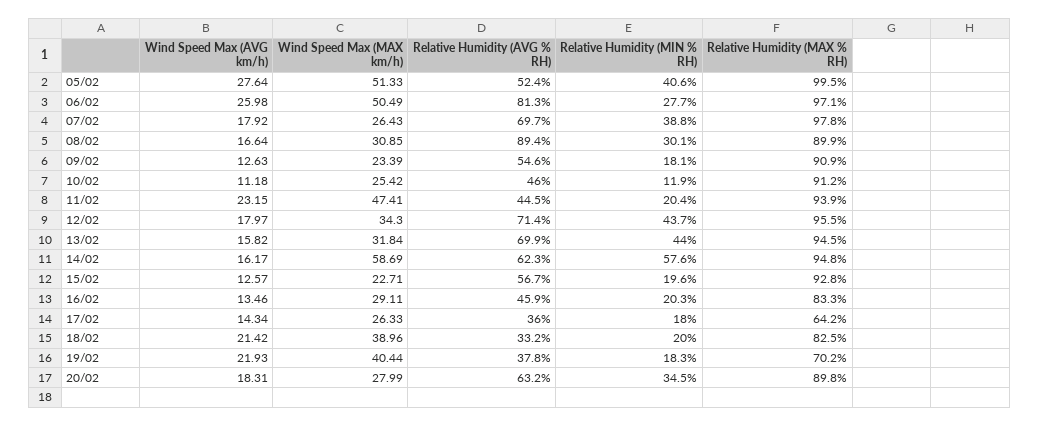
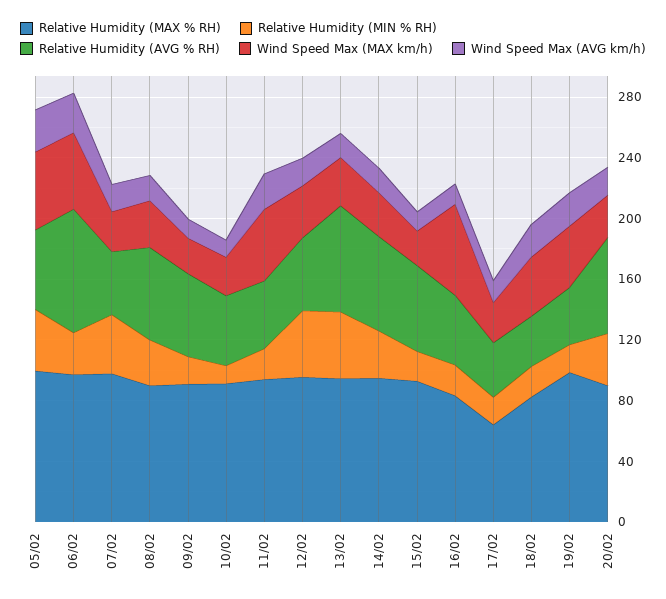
  {
    "Wind Speed Max (AVG km/h)": {
      "05/02": 27.64,
      "06/02": 25.98,
      "07/02": 17.92,
      "08/02": 16.64,
      "09/02": 12.63,
      "10/02": 11.18,
      "11/02": 23.15,
      "12/02": 17.97,
      "13/02": 15.82,
      "14/02": 16.17,
      "15/02": 12.57,
      "16/02": 13.46,
      "17/02": 14.34,
      "18/02": 21.42,
      "19/02": 21.93,
      "20/02": 18.31
    },
    "Wind Speed Max (MAX km/h)": {
      "05/02": 51.33,
      "06/02": 50.49,
      "07/02": 26.43,
      "08/02": 30.85,
      "09/02": 23.39,
      "10/02": 25.42,
      "11/02": 47.41,
      "12/02": 34.3,
      "13/02": 31.84,
-     "14/02": 58.69,
+     "14/02": 30,
      "15/02": 22.71,
-     "16/02": 29.11,
+     "16/02": 60,
      "17/02": 26.33,
      "18/02": 38.96,
      "19/02": 40.44,
      "20/02": 27.99
    },
    "Relative Humidity (AVG % RH)": {
      "05/02": 52.4,
      "06/02": 81.3,
-     "07/02": 69.7,
+     "07/02": 40,
-     "08/02": 89.4,
+     "08/02": 60,
      "09/02": 54.6,
      "10/02": 46,
      "11/02": 44.5,
-     "12/02": 71.4,
+     "12/02": 50,
      "13/02": 69.9,
      "14/02": 62.3,
      "15/02": 56.7,
      "16/02": 45.9,
      "17/02": 36,
      "18/02": 33.2,
      "19/02": 37.8,
      "20/02": 63.2
    },
    "Relative Humidity (MIN % RH)": {
      "05/02": 40.6,
      "06/02": 27.7,
      "07/02": 38.8,
      "08/02": 30.1,
      "09/02": 18.1,
      "10/02": 11.9,
      "11/02": 20.4,
      "12/02": 43.7,
      "13/02": 44,
-     "14/02": 57.6,
+     "14/02": 30,
      "15/02": 19.6,
      "16/02": 20.3,
      "17/02": 18,
      "18/02": 20,
      "19/02": 18.3,
      "20/02": 34.5
    },
    "Relative Humidity (MAX % RH)": {
      "05/02": 99.5,
      "06/02": 97.1,
      "07/02": 97.8,
      "08/02": 89.9,
      "09/02": 90.9,
      "10/02": 91.2,
      "11/02": 93.9,
      "12/02": 95.5,
      "13/02": 94.5,
      "14/02": 94.8,
      "15/02": 92.8,
      "16/02": 83.3,
      "17/02": 64.2,
      "18/02": 82.5,
-     "19/02": 70.2,
+     "19/02": 100,
      "20/02": 89.8
    }
  }

